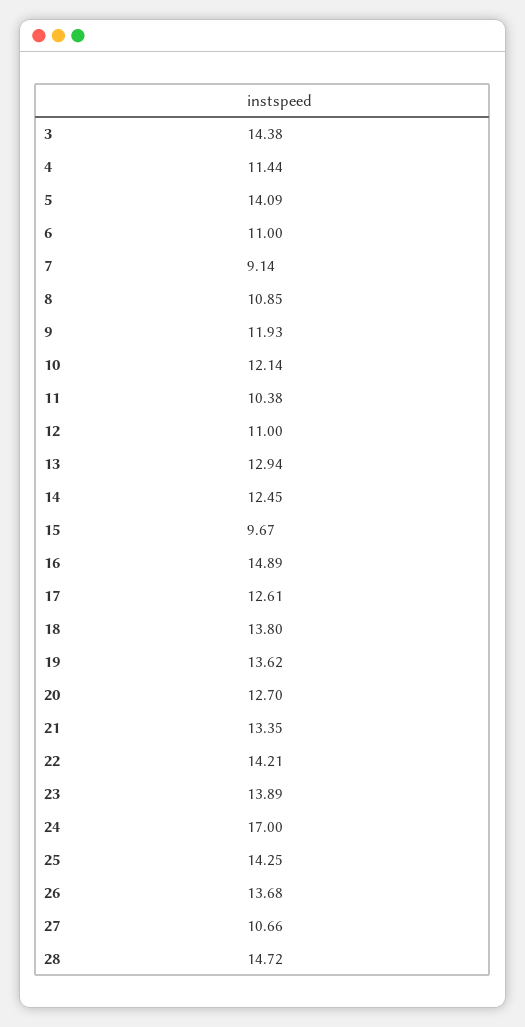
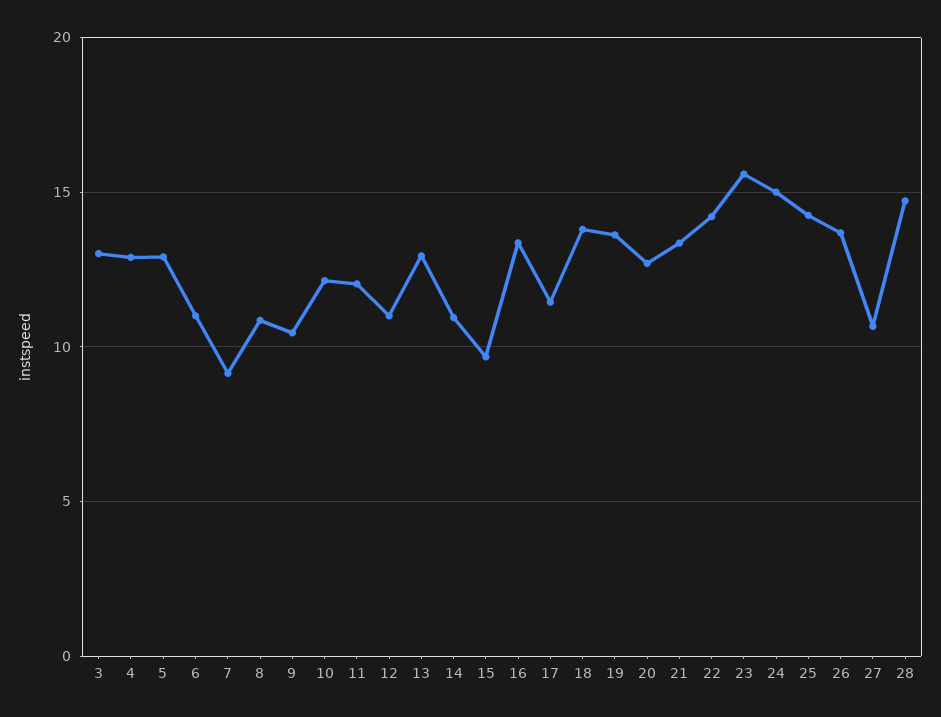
  {
-   "3": 14.38,
+   "3": 13,
-   "4": 11.44,
+   "4": 13,
-   "5": 14.09,
+   "5": 13,
    "6": 11,
    "7": 9.14,
    "8": 10.85,
-   "9": 11.93,
+   "9": 10.5,
    "10": 12.14,
-   "11": 10.38,
+   "11": 12,
    "12": 11,
    "13": 12.94,
-   "14": 12.45,
+   "14": 11,
    "15": 9.67,
-   "16": 14.89,
+   "16": 13.5,
-   "17": 12.61,
+   "17": 11.5,
    "18": 13.8,
    "19": 13.62,
    "20": 12.7,
    "21": 13.35,
    "22": 14.21,
-   "23": 13.89,
+   "23": 15.5,
-   "24": 17,
+   "24": 15,
    "25": 14.25,
    "26": 13.68,
    "27": 10.66,
    "28": 14.72
  }

